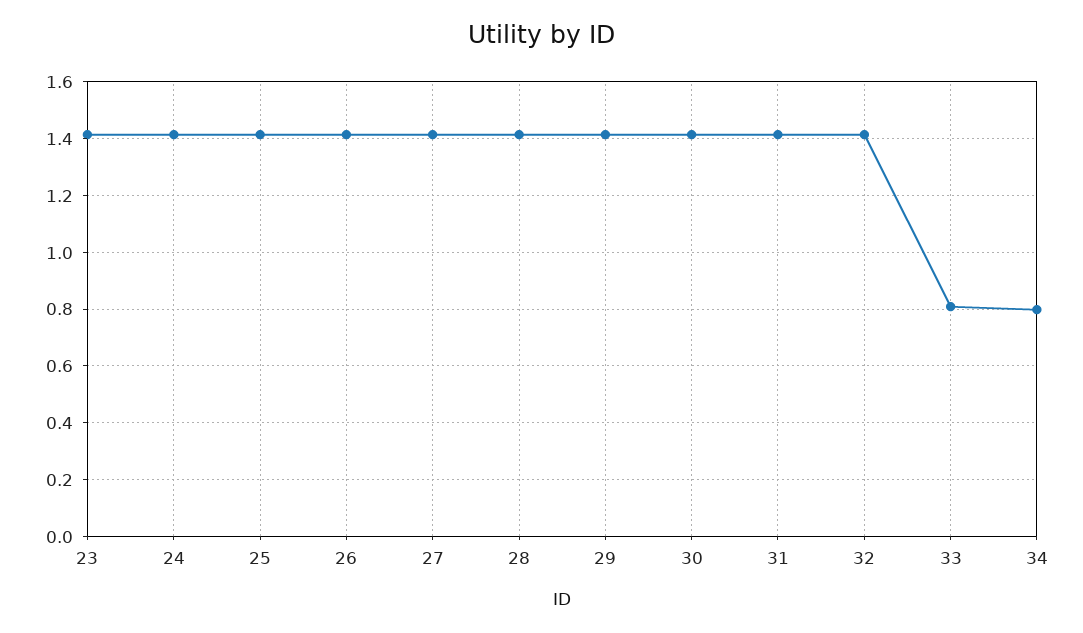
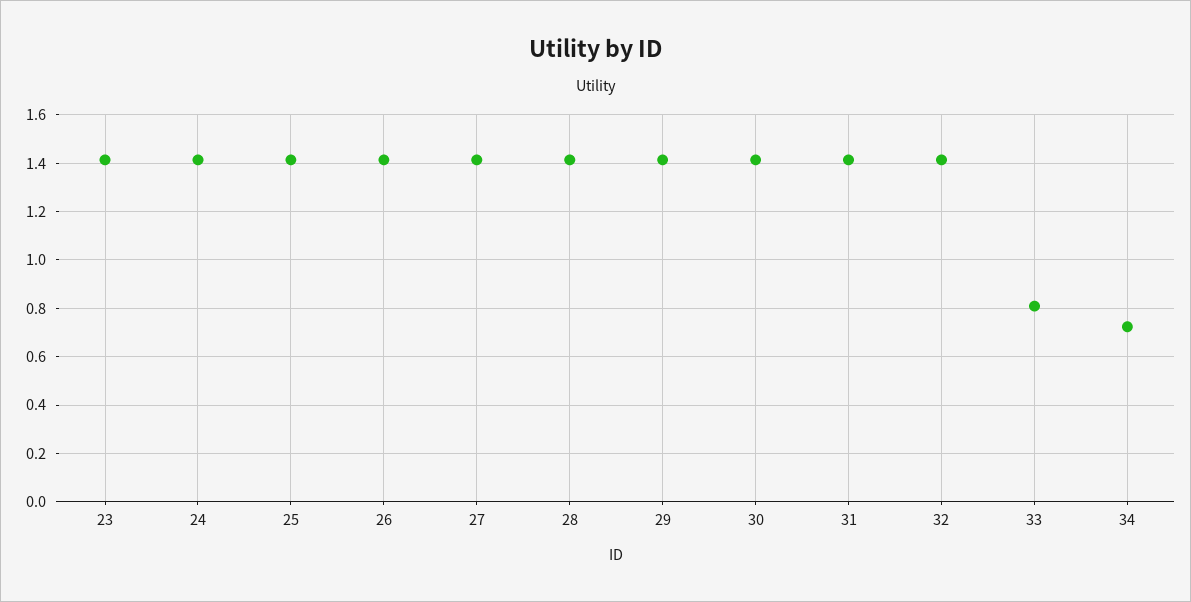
  {
    "23": 1.425,
    "24": 1.425,
    "25": 1.425,
    "26": 1.425,
    "27": 1.425,
    "28": 1.425,
    "29": 1.425,
    "30": 1.425,
    "31": 1.425,
    "32": 1.425,
    "33": 0.8,
-   "34": 0.8
+   "34": 0.725
  }

